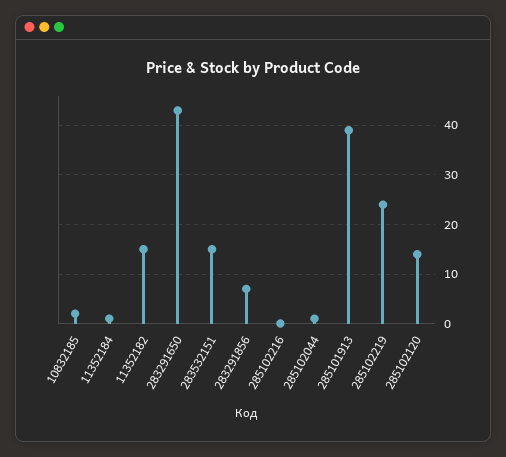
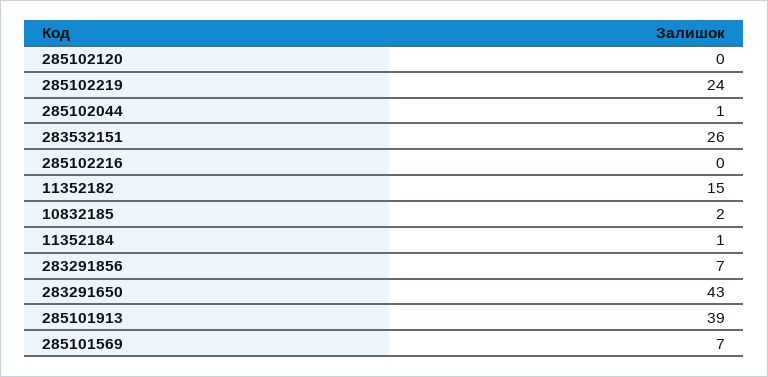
  {
    "10832185": 2,
    "11352184": 1,
    "11352182": 15,
    "283291650": 43,
-   "283532151": 15,
+   "283532151": 26,
    "283291856": 7,
    "285102216": 0,
    "285102044": 1,
    "285101913": 39,
    "285102219": 24,
-   "285102120": 15
+   "285102120": 0,
+   "285101569": 7
  }

